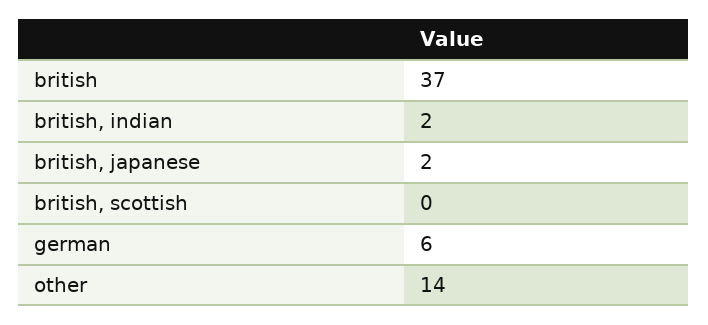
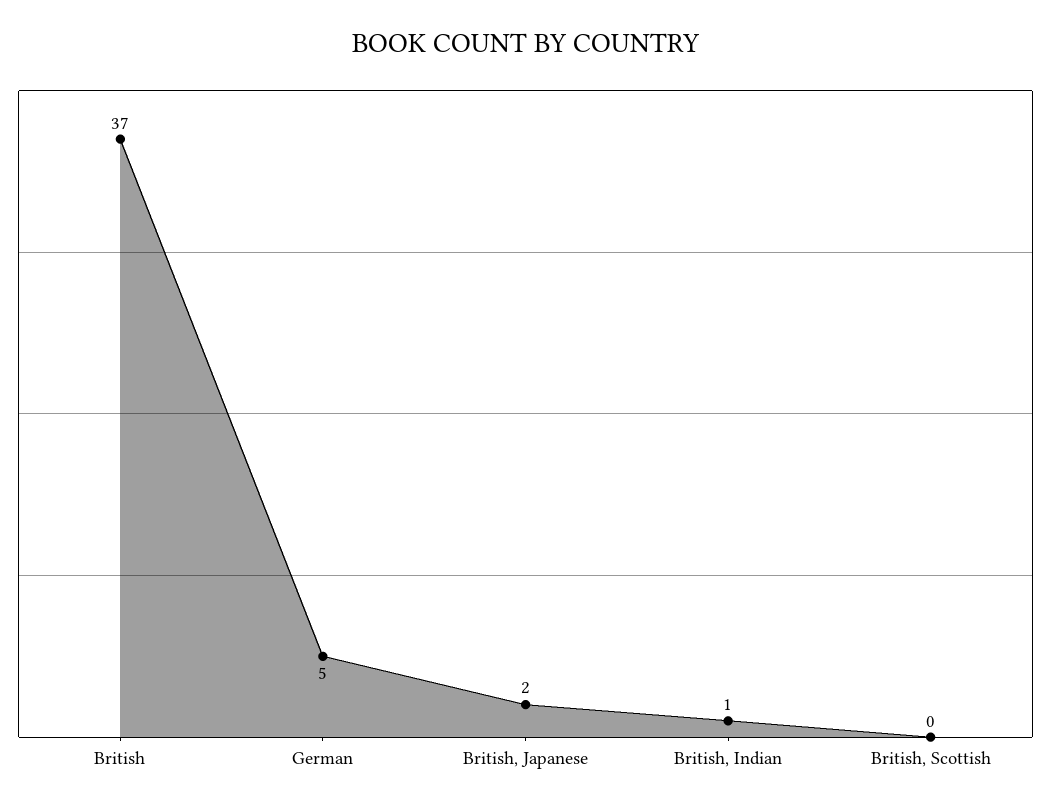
  {
    "british": 37,
-   "british, indian": 2,
+   "british, indian": 1,
    "british, japanese": 2,
    "british, scottish": 0,
-   "german": 6,
+   "german": 5
-   "other": 14
  }

